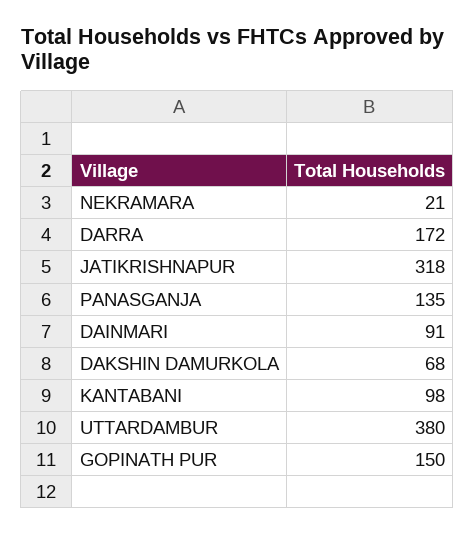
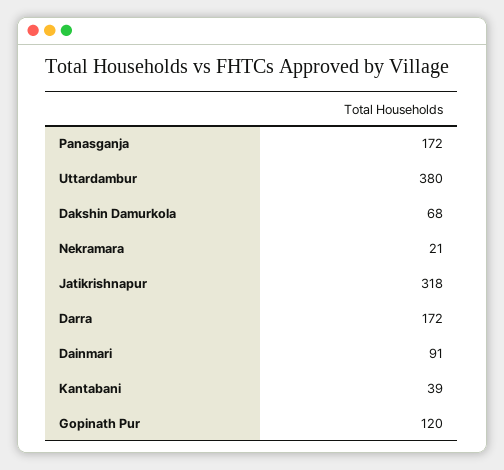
  {
    "NEKRAMARA": 21,
    "DARRA": 172,
    "JATIKRISHNAPUR": 318,
-   "PANASGANJA": 135,
+   "PANASGANJA": 172,
    "DAINMARI": 91,
    "DAKSHIN DAMURKOLA": 68,
-   "KANTABANI": 98,
+   "KANTABANI": 39,
    "UTTARDAMBUR": 380,
-   "GOPINATH PUR": 150
+   "GOPINATH PUR": 120
  }

